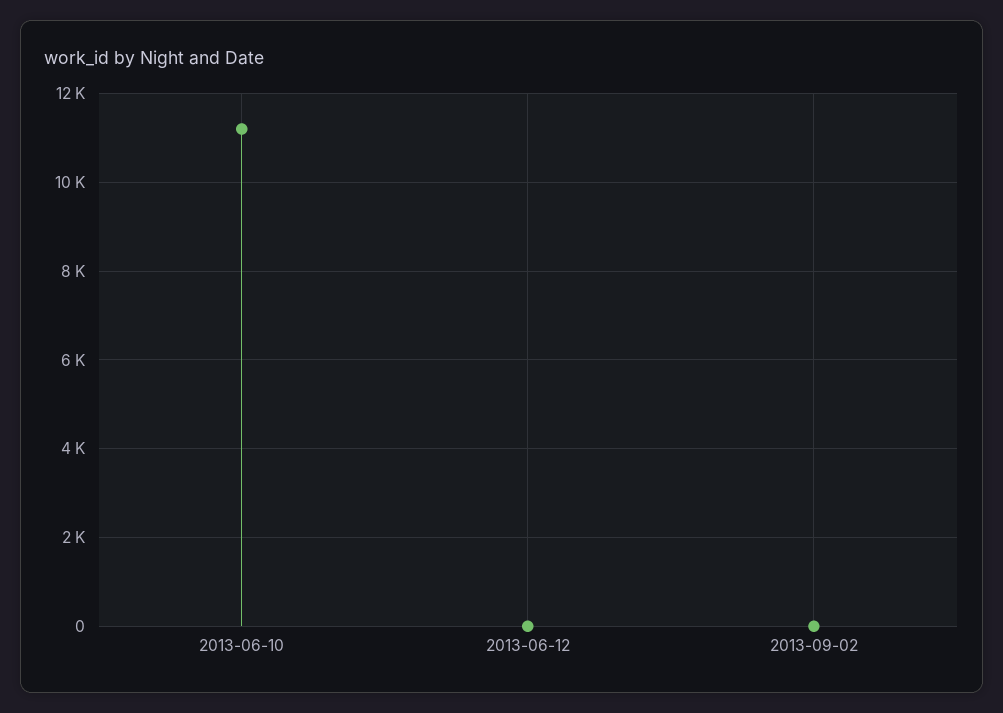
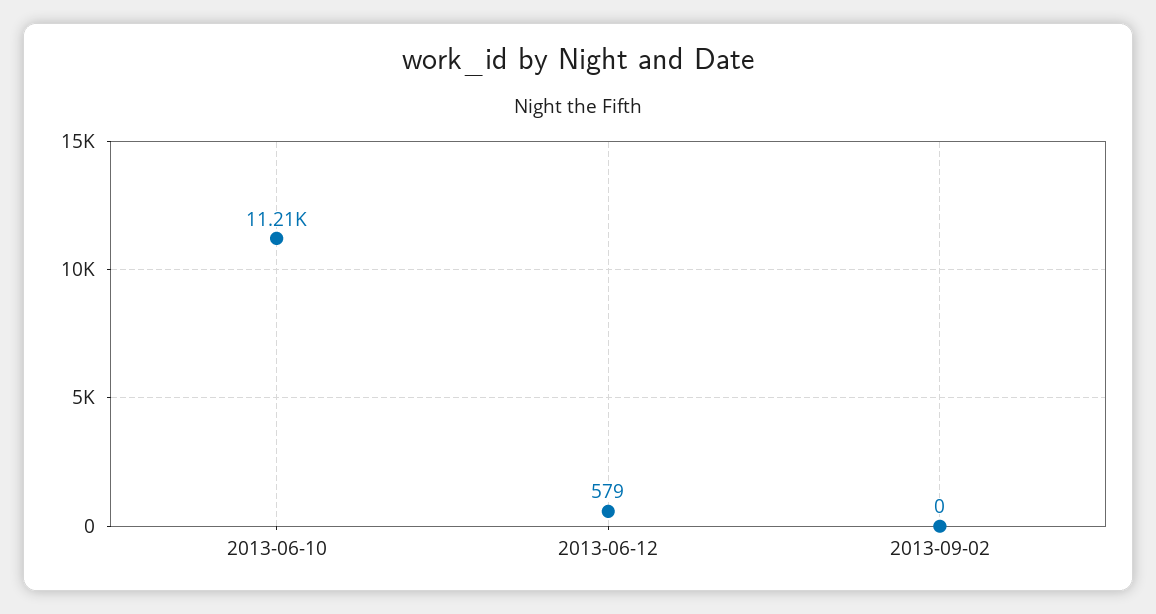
  {
    "2013-06-10": 11210,
-   "2013-06-12": 0,
+   "2013-06-12": 579,
    "2013-09-02": 0
  }

